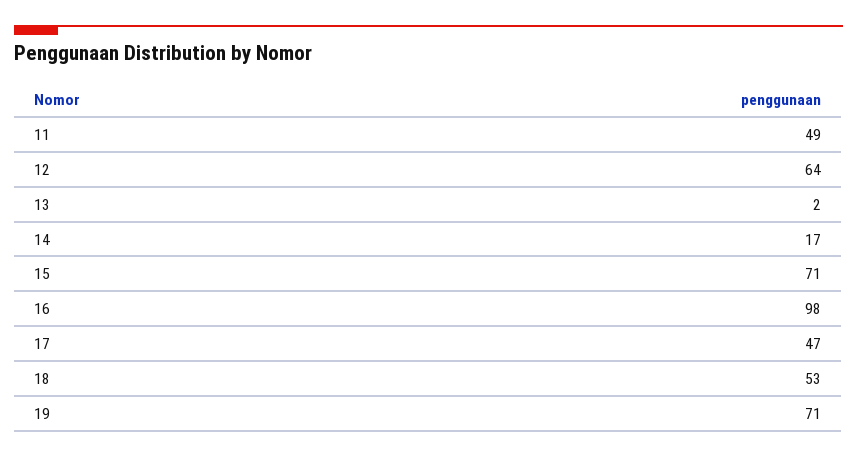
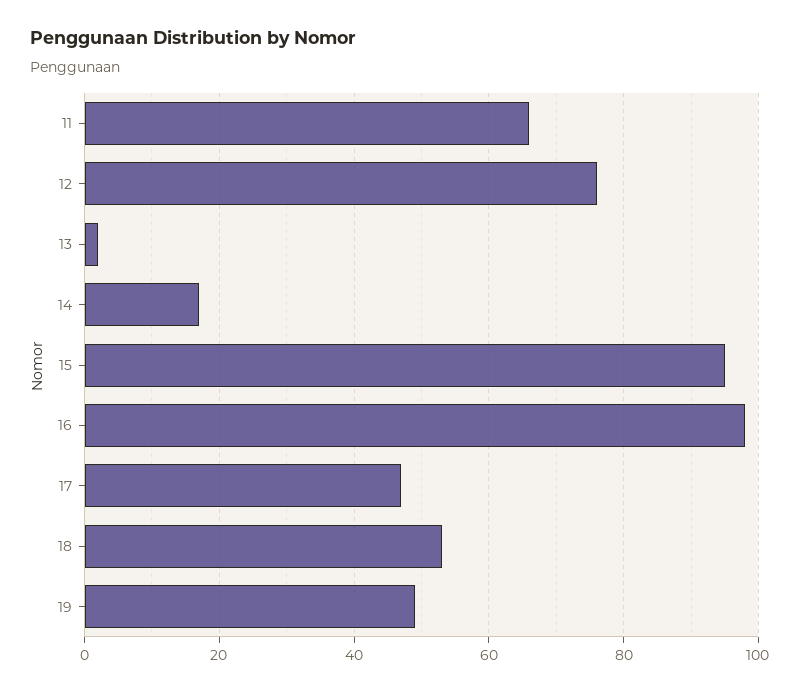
  {
-   "11": 49,
+   "11": 65,
-   "12": 64,
+   "12": 75,
    "13": 2,
    "14": 17,
-   "15": 71,
+   "15": 95,
    "16": 98,
    "17": 47,
    "18": 53,
-   "19": 71
+   "19": 50
  }

